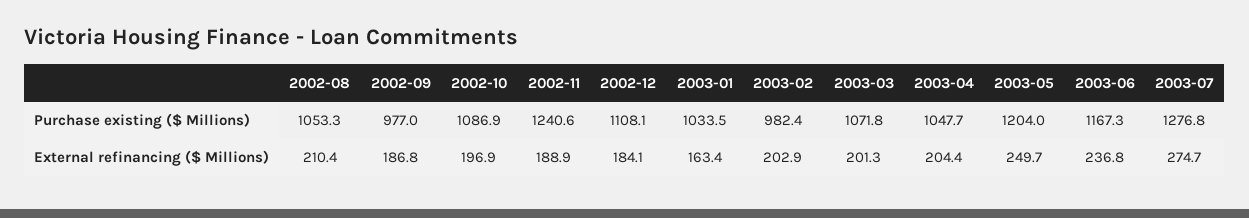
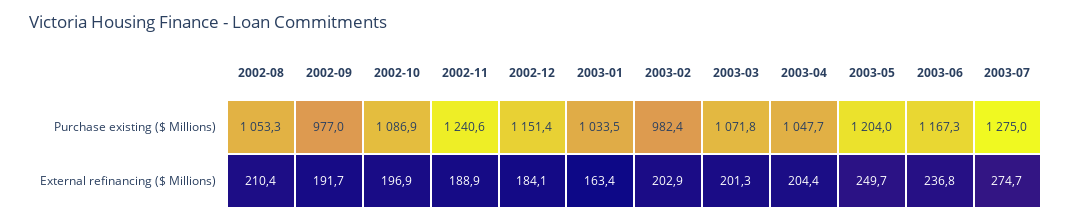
  {
    "2002-08": {
      "Purchase existing ($ Millions)": 1053.3,
      "External refinancing ($ Millions)": 210.4
    },
    "2002-09": {
      "Purchase existing ($ Millions)": 977,
-     "External refinancing ($ Millions)": 186.8
+     "External refinancing ($ Millions)": 191.7
    },
    "2002-10": {
      "Purchase existing ($ Millions)": 1086.9,
      "External refinancing ($ Millions)": 196.9
    },
    "2002-11": {
      "Purchase existing ($ Millions)": 1240.6,
      "External refinancing ($ Millions)": 188.9
    },
    "2002-12": {
-     "Purchase existing ($ Millions)": 1108.1,
+     "Purchase existing ($ Millions)": 1151.4,
      "External refinancing ($ Millions)": 184.1
    },
    "2003-01": {
      "Purchase existing ($ Millions)": 1033.5,
      "External refinancing ($ Millions)": 163.4
    },
    "2003-02": {
      "Purchase existing ($ Millions)": 982.4,
      "External refinancing ($ Millions)": 202.9
    },
    "2003-03": {
      "Purchase existing ($ Millions)": 1071.8,
      "External refinancing ($ Millions)": 201.3
    },
    "2003-04": {
      "Purchase existing ($ Millions)": 1047.7,
      "External refinancing ($ Millions)": 204.4
    },
    "2003-05": {
      "Purchase existing ($ Millions)": 1204,
      "External refinancing ($ Millions)": 249.7
    },
    "2003-06": {
      "Purchase existing ($ Millions)": 1167.3,
      "External refinancing ($ Millions)": 236.8
    },
    "2003-07": {
-     "Purchase existing ($ Millions)": 1276.8,
+     "Purchase existing ($ Millions)": 1275,
      "External refinancing ($ Millions)": 274.7
    }
  }

